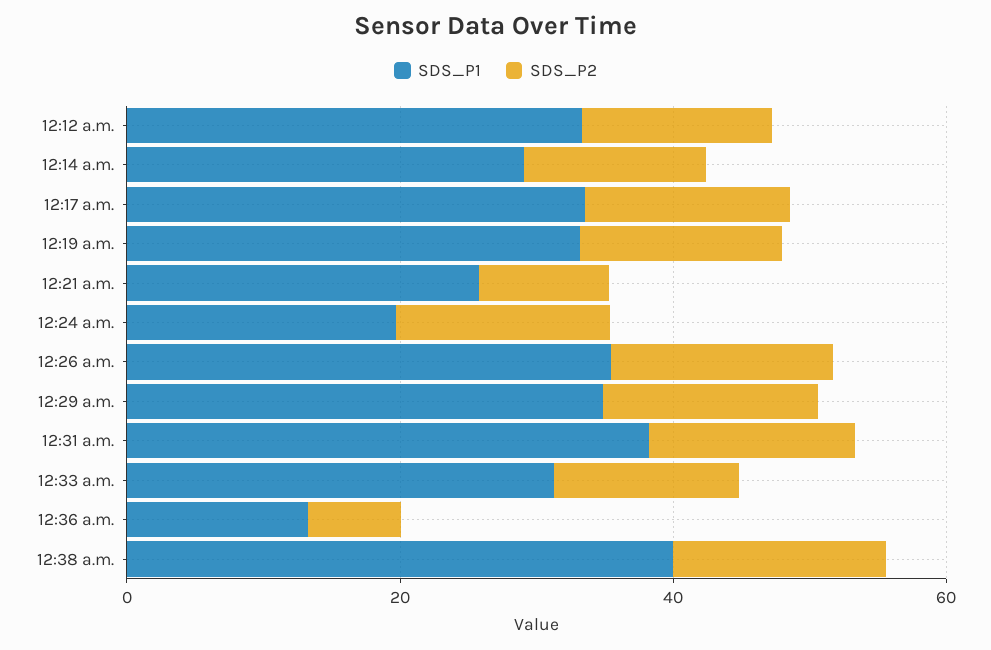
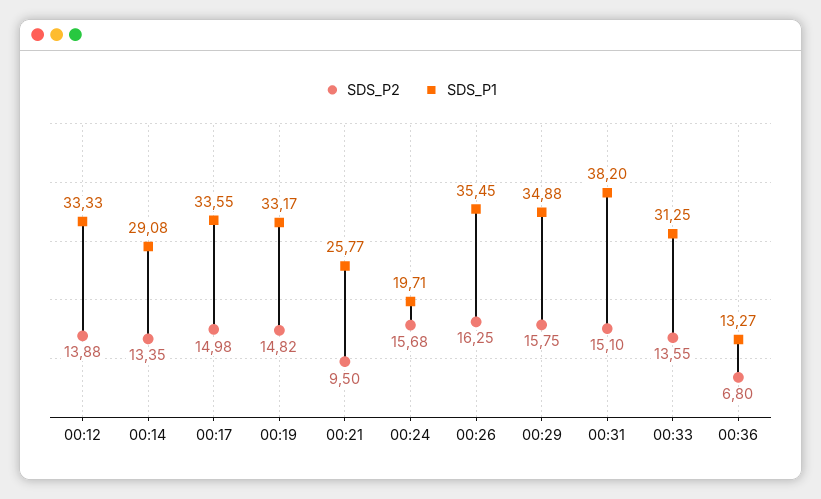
  {
    "SDS_P1": {
      "12:12 a.m.": 33.33,
      "12:14 a.m.": 29.08,
      "12:17 a.m.": 33.55,
      "12:19 a.m.": 33.17,
      "12:21 a.m.": 25.77,
      "12:24 a.m.": 19.71,
      "12:26 a.m.": 35.45,
      "12:29 a.m.": 34.88,
      "12:31 a.m.": 38.2,
      "12:33 a.m.": 31.25,
-     "12:36 a.m.": 13.27,
+     "12:36 a.m.": 13.27
-     "12:38 a.m.": 40
    },
    "SDS_P2": {
      "12:12 a.m.": 13.88,
      "12:14 a.m.": 13.35,
      "12:17 a.m.": 14.98,
      "12:19 a.m.": 14.82,
      "12:21 a.m.": 9.5,
      "12:24 a.m.": 15.68,
      "12:26 a.m.": 16.25,
      "12:29 a.m.": 15.75,
      "12:31 a.m.": 15.1,
      "12:33 a.m.": 13.55,
-     "12:36 a.m.": 6.8,
+     "12:36 a.m.": 6.8
-     "12:38 a.m.": 15
    }
  }

